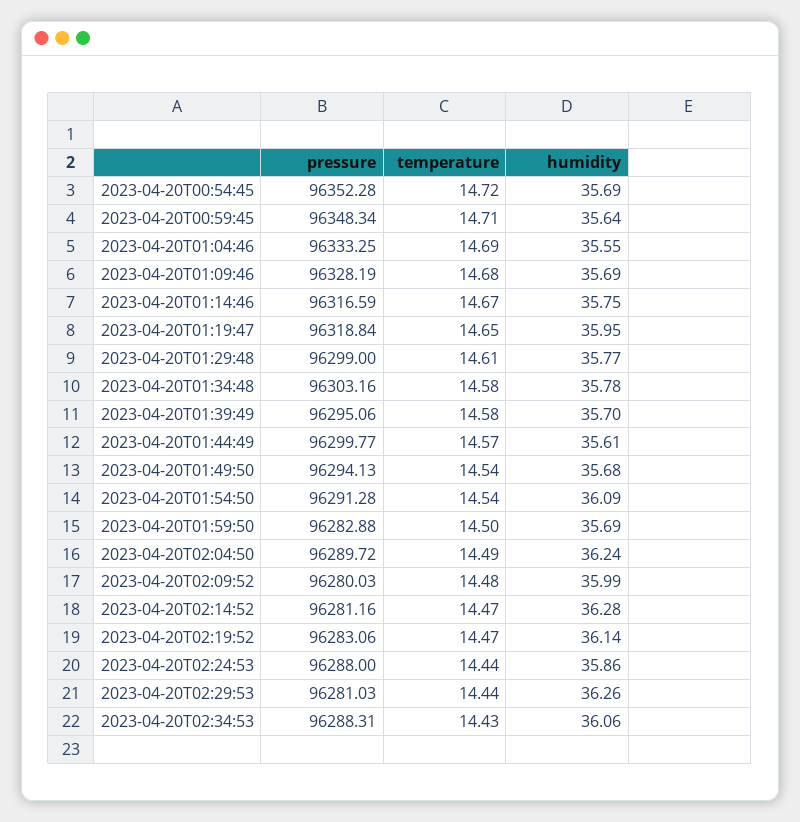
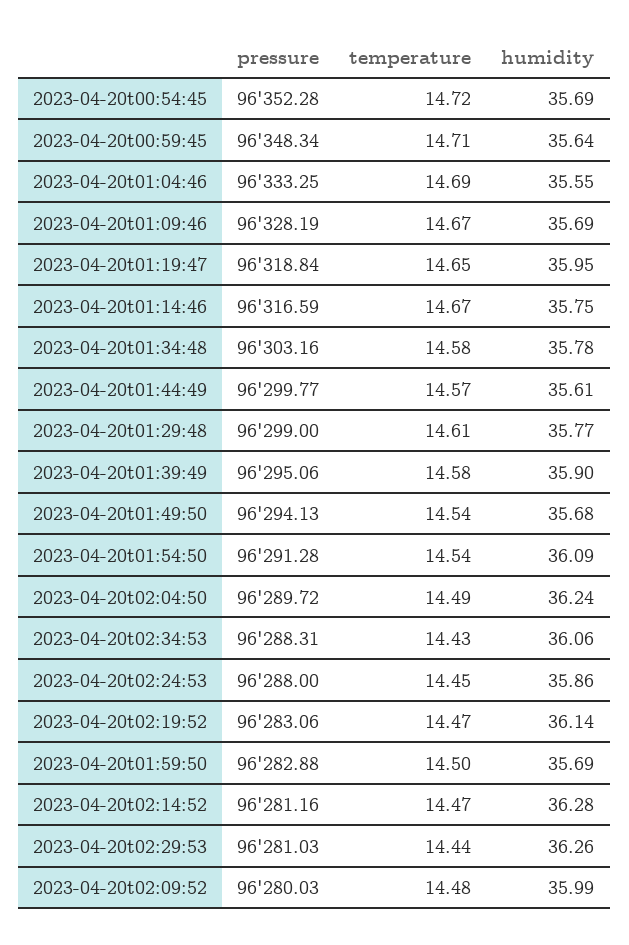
  {
    "pressure": {
      "2023-04-20T00:54:45": 96352.28,
      "2023-04-20T00:59:45": 96348.34,
      "2023-04-20T01:04:46": 96333.25,
      "2023-04-20T01:09:46": 96328.19,
      "2023-04-20T01:14:46": 96316.59,
      "2023-04-20T01:19:47": 96318.84,
      "2023-04-20T01:29:48": 96299,
      "2023-04-20T01:34:48": 96303.16,
      "2023-04-20T01:39:49": 96295.06,
      "2023-04-20T01:44:49": 96299.77,
      "2023-04-20T01:49:50": 96294.13,
      "2023-04-20T01:54:50": 96291.28,
      "2023-04-20T01:59:50": 96282.88,
      "2023-04-20T02:04:50": 96289.72,
      "2023-04-20T02:09:52": 96280.03,
      "2023-04-20T02:14:52": 96281.16,
      "2023-04-20T02:19:52": 96283.06,
      "2023-04-20T02:24:53": 96288,
      "2023-04-20T02:29:53": 96281.03,
      "2023-04-20T02:34:53": 96288.31
    },
    "temperature": {
      "2023-04-20T00:54:45": 14.72,
      "2023-04-20T00:59:45": 14.71,
      "2023-04-20T01:04:46": 14.69,
-     "2023-04-20T01:09:46": 14.68,
+     "2023-04-20T01:09:46": 14.67,
      "2023-04-20T01:14:46": 14.67,
      "2023-04-20T01:19:47": 14.65,
      "2023-04-20T01:29:48": 14.61,
      "2023-04-20T01:34:48": 14.58,
      "2023-04-20T01:39:49": 14.58,
      "2023-04-20T01:44:49": 14.57,
      "2023-04-20T01:49:50": 14.54,
      "2023-04-20T01:54:50": 14.54,
      "2023-04-20T01:59:50": 14.5,
      "2023-04-20T02:04:50": 14.49,
      "2023-04-20T02:09:52": 14.48,
      "2023-04-20T02:14:52": 14.47,
      "2023-04-20T02:19:52": 14.47,
-     "2023-04-20T02:24:53": 14.44,
+     "2023-04-20T02:24:53": 14.45,
      "2023-04-20T02:29:53": 14.44,
      "2023-04-20T02:34:53": 14.43
    },
    "humidity": {
      "2023-04-20T00:54:45": 35.69,
      "2023-04-20T00:59:45": 35.64,
      "2023-04-20T01:04:46": 35.55,
      "2023-04-20T01:09:46": 35.69,
      "2023-04-20T01:14:46": 35.75,
      "2023-04-20T01:19:47": 35.95,
      "2023-04-20T01:29:48": 35.77,
      "2023-04-20T01:34:48": 35.78,
-     "2023-04-20T01:39:49": 35.7,
+     "2023-04-20T01:39:49": 35.9,
      "2023-04-20T01:44:49": 35.61,
      "2023-04-20T01:49:50": 35.68,
      "2023-04-20T01:54:50": 36.09,
      "2023-04-20T01:59:50": 35.69,
      "2023-04-20T02:04:50": 36.24,
      "2023-04-20T02:09:52": 35.99,
      "2023-04-20T02:14:52": 36.28,
      "2023-04-20T02:19:52": 36.14,
      "2023-04-20T02:24:53": 35.86,
      "2023-04-20T02:29:53": 36.26,
      "2023-04-20T02:34:53": 36.06
    }
  }

